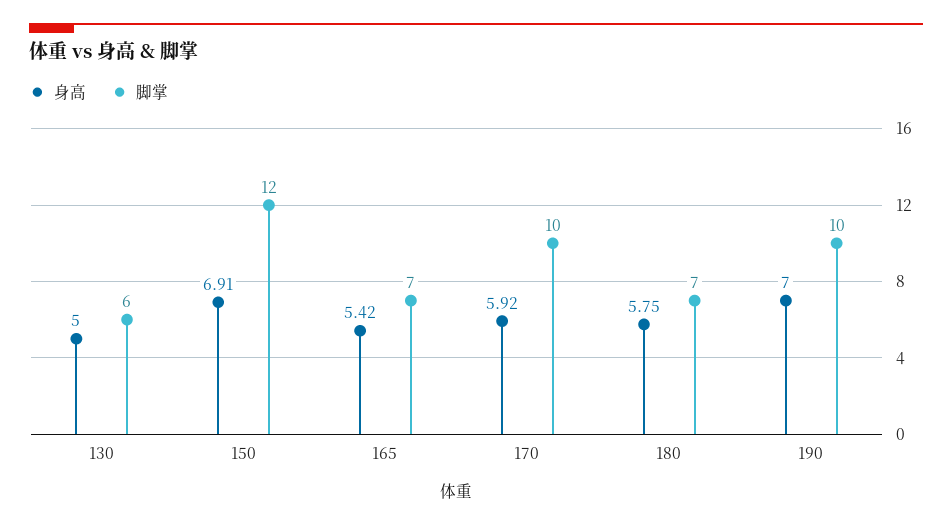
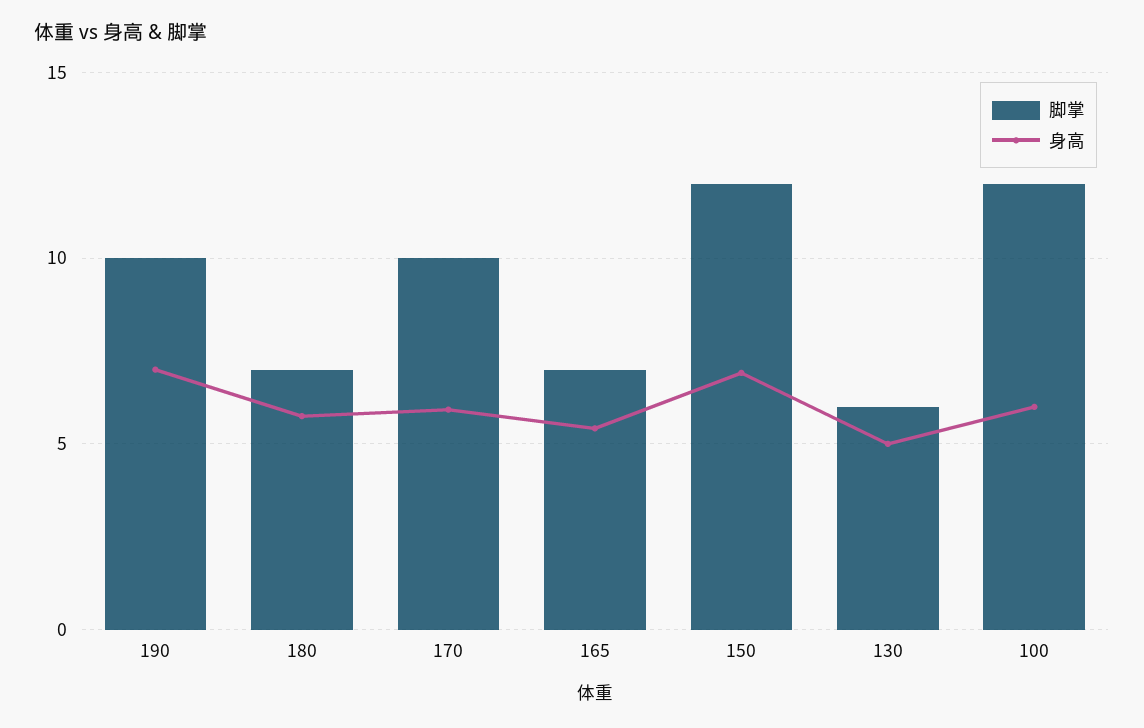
  {
    "身高": {
      "130": 5,
      "150": 6.91,
      "165": 5.42,
      "170": 5.92,
      "180": 5.75,
-     "190": 7
+     "190": 7,
+     "100": 6
    },
    "脚掌": {
      "130": 6,
      "150": 12,
      "165": 7,
      "170": 10,
      "180": 7,
-     "190": 10
+     "190": 10,
+     "100": 12
    }
  }

